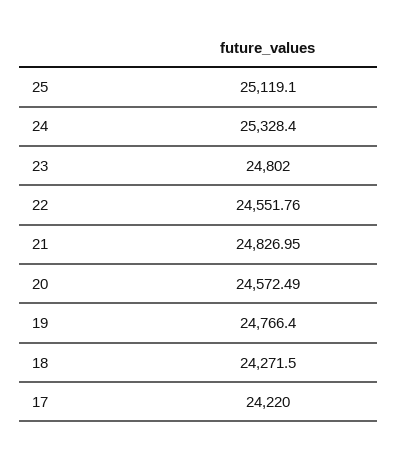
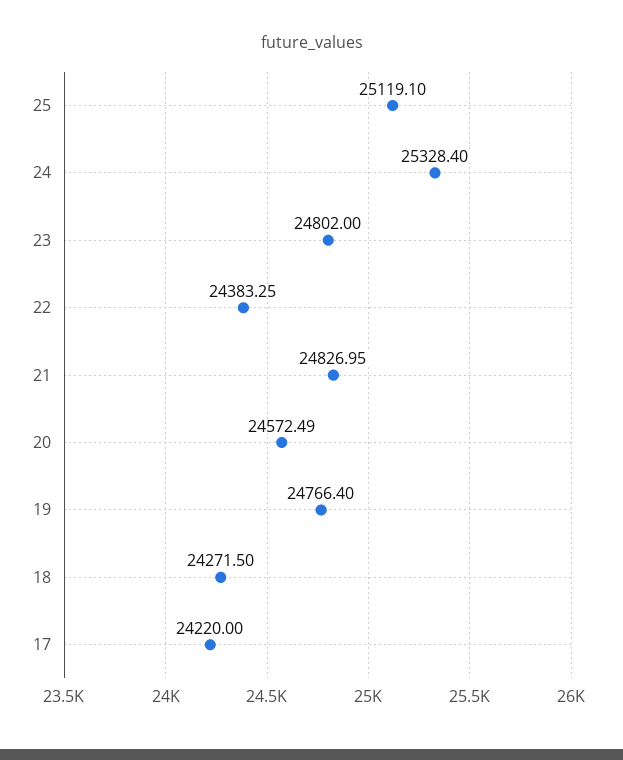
  {
    "25": 25119.1,
    "24": 25328.4,
    "23": 24802,
-   "22": 24551.76,
+   "22": 24383.25,
    "21": 24826.95,
    "20": 24572.49,
    "19": 24766.4,
    "18": 24271.5,
    "17": 24220
  }

